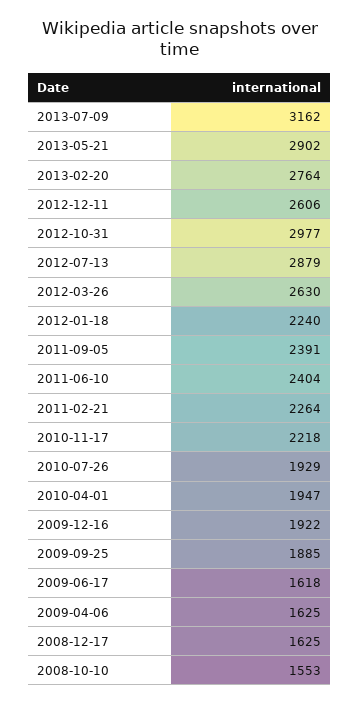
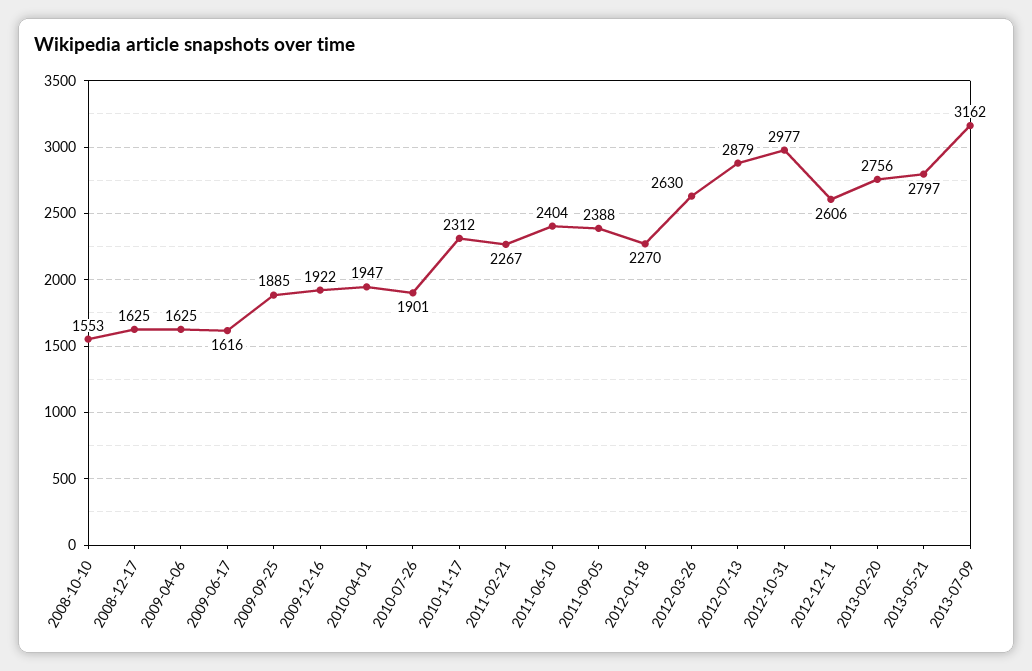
  {
    "2013-07-09": 3162,
-   "2013-05-21": 2902,
+   "2013-05-21": 2797,
-   "2013-02-20": 2764,
+   "2013-02-20": 2756,
    "2012-12-11": 2606,
    "2012-10-31": 2977,
    "2012-07-13": 2879,
    "2012-03-26": 2630,
-   "2012-01-18": 2240,
+   "2012-01-18": 2270,
-   "2011-09-05": 2391,
+   "2011-09-05": 2388,
    "2011-06-10": 2404,
-   "2011-02-21": 2264,
+   "2011-02-21": 2267,
-   "2010-11-17": 2218,
+   "2010-11-17": 2312,
-   "2010-07-26": 1929,
+   "2010-07-26": 1901,
    "2010-04-01": 1947,
    "2009-12-16": 1922,
    "2009-09-25": 1885,
-   "2009-06-17": 1618,
+   "2009-06-17": 1616,
    "2009-04-06": 1625,
    "2008-12-17": 1625,
    "2008-10-10": 1553
  }

